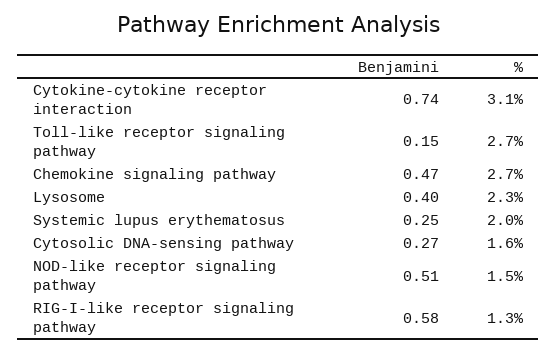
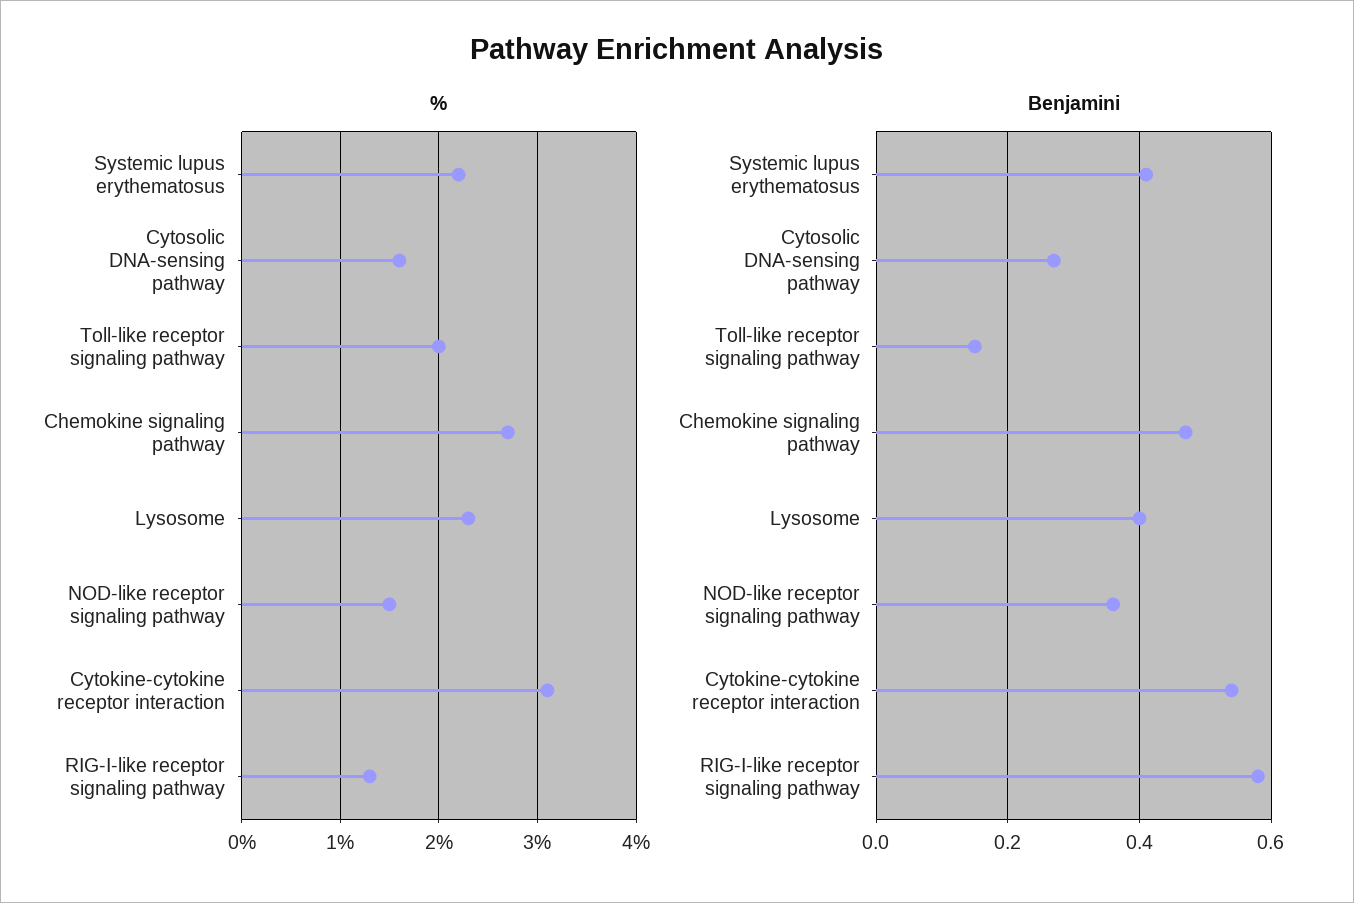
  {
    "Benjamini": {
-     "Cytokine-cytokine receptor interaction": 0.74,
+     "Cytokine-cytokine receptor interaction": 0.55,
      "Toll-like receptor signaling pathway": 0.15,
      "Chemokine signaling pathway": 0.47,
      "Lysosome": 0.4,
-     "Systemic lupus erythematosus": 0.25,
+     "Systemic lupus erythematosus": 0.4,
      "Cytosolic DNA-sensing pathway": 0.27,
-     "NOD-like receptor signaling pathway": 0.51,
+     "NOD-like receptor signaling pathway": 0.35,
      "RIG-I-like receptor signaling pathway": 0.58
    },
    "%": {
      "Cytokine-cytokine receptor interaction": 3.1,
-     "Toll-like receptor signaling pathway": 2.7,
+     "Toll-like receptor signaling pathway": 2,
      "Chemokine signaling pathway": 2.7,
      "Lysosome": 2.3,
-     "Systemic lupus erythematosus": 2,
+     "Systemic lupus erythematosus": 2.2,
      "Cytosolic DNA-sensing pathway": 1.6,
      "NOD-like receptor signaling pathway": 1.5,
      "RIG-I-like receptor signaling pathway": 1.3
    }
  }

